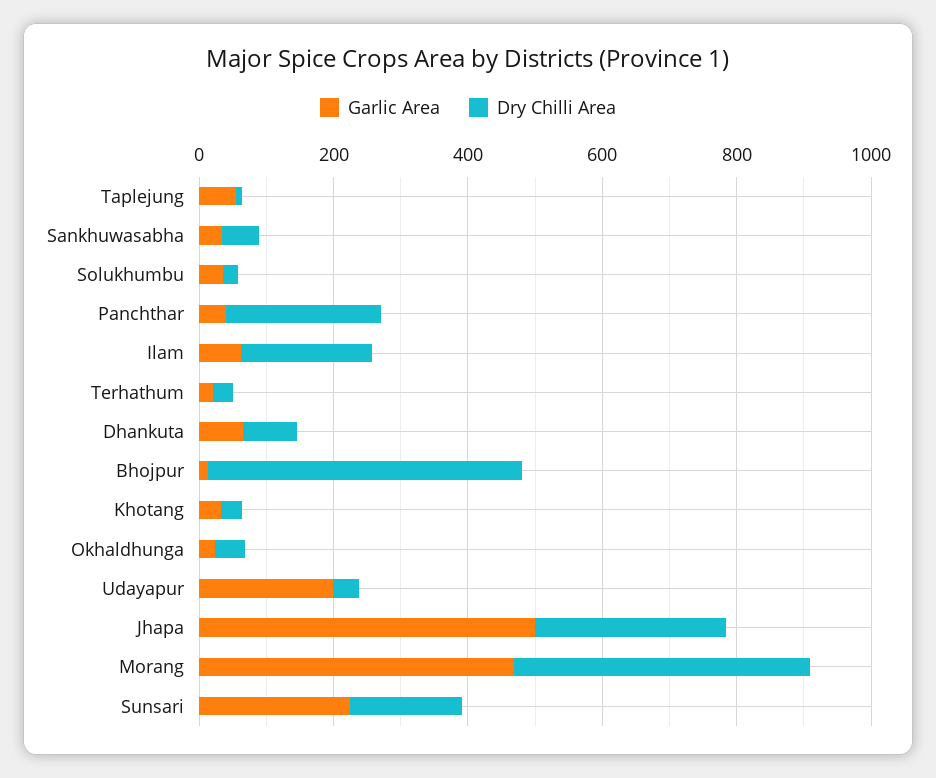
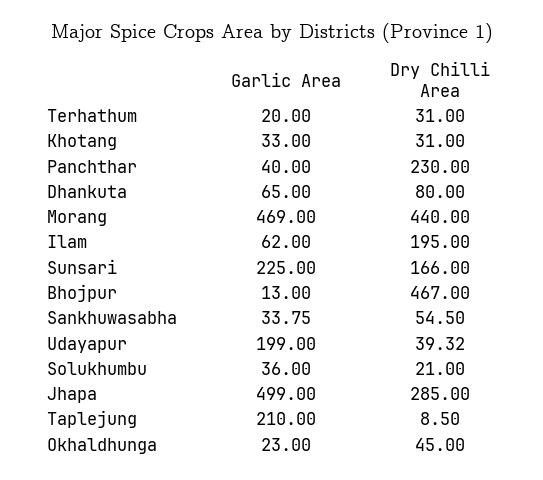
  {
    "Garlic Area": {
-     "Taplejung": 50,
+     "Taplejung": 210,
      "Sankhuwasabha": 33.75,
      "Solukhumbu": 36,
      "Panchthar": 40,
      "Ilam": 62,
      "Terhathum": 20,
      "Dhankuta": 65,
      "Bhojpur": 13,
      "Khotang": 33,
      "Okhaldhunga": 23,
      "Udayapur": 199,
      "Jhapa": 499,
      "Morang": 469,
      "Sunsari": 225
    },
    "Dry Chilli Area": {
      "Taplejung": 8.5,
      "Sankhuwasabha": 54.5,
      "Solukhumbu": 21,
      "Panchthar": 230,
      "Ilam": 195,
      "Terhathum": 31,
      "Dhankuta": 80,
      "Bhojpur": 467,
      "Khotang": 31,
      "Okhaldhunga": 45,
      "Udayapur": 39.32,
      "Jhapa": 285,
      "Morang": 440,
      "Sunsari": 166
    }
  }

